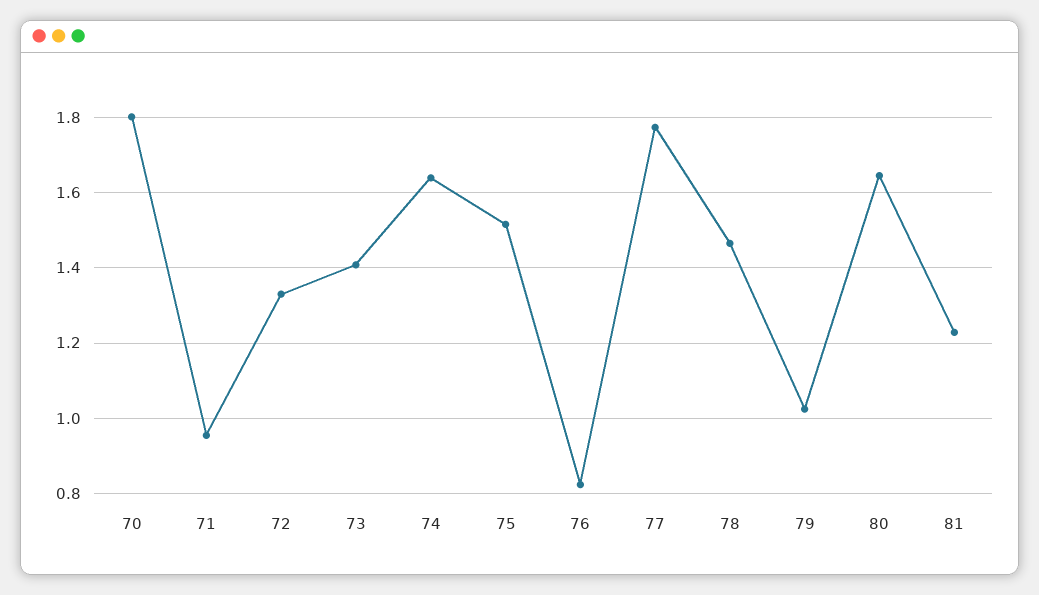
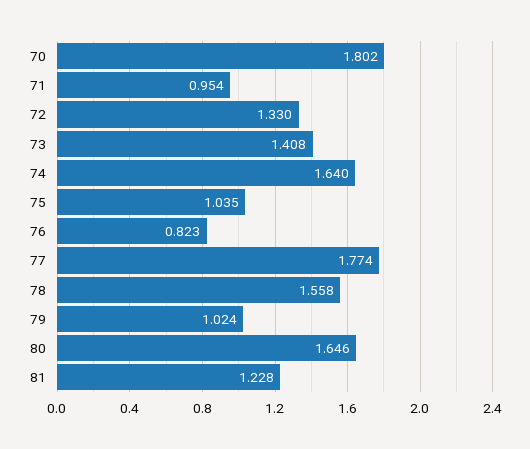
  {
    "70": 1.802,
    "71": 0.954,
    "72": 1.33,
    "73": 1.408,
    "74": 1.64,
-   "75": 1.52,
+   "75": 1.035,
    "76": 0.823,
    "77": 1.774,
-   "78": 1.46,
+   "78": 1.558,
    "79": 1.024,
    "80": 1.646,
    "81": 1.228
  }

